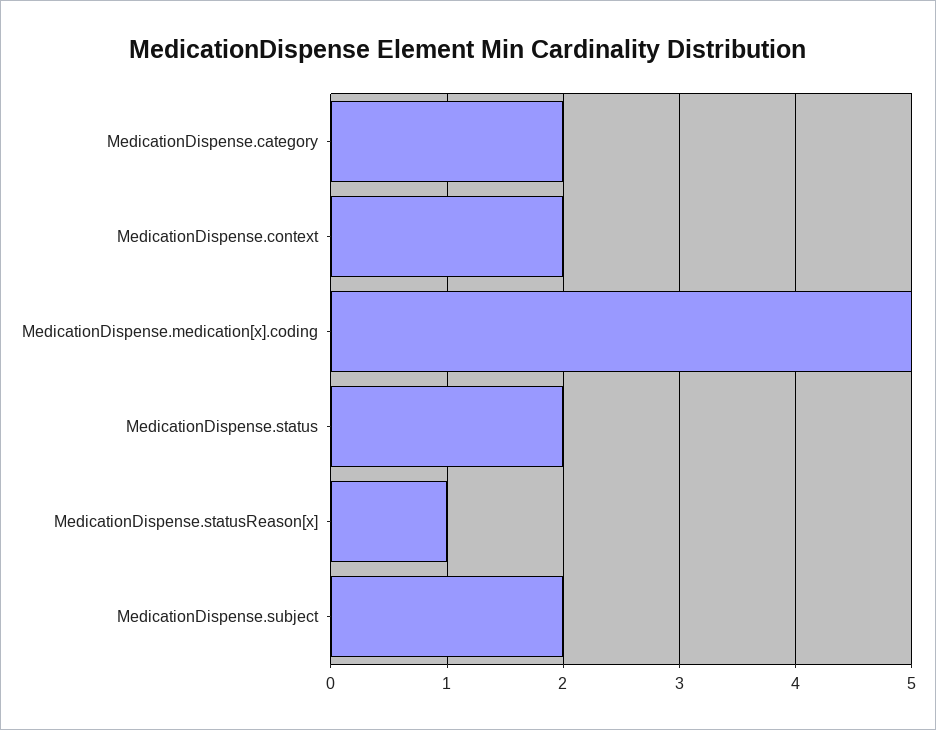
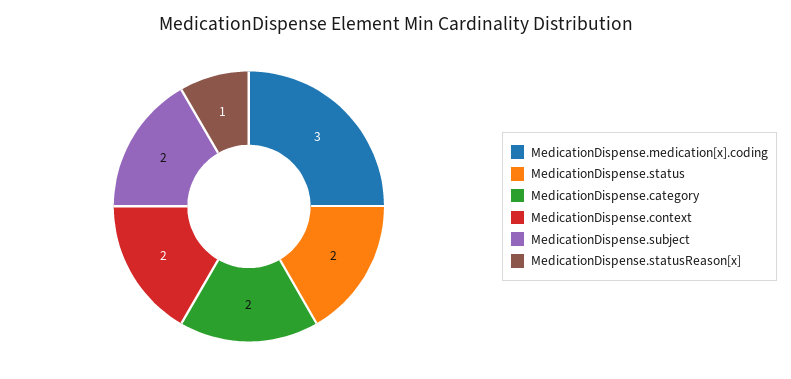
  {
    "MedicationDispense.category": 2,
    "MedicationDispense.context": 2,
-   "MedicationDispense.medication[x].coding": 5,
+   "MedicationDispense.medication[x].coding": 3,
    "MedicationDispense.status": 2,
    "MedicationDispense.statusReason[x]": 1,
    "MedicationDispense.subject": 2
  }

